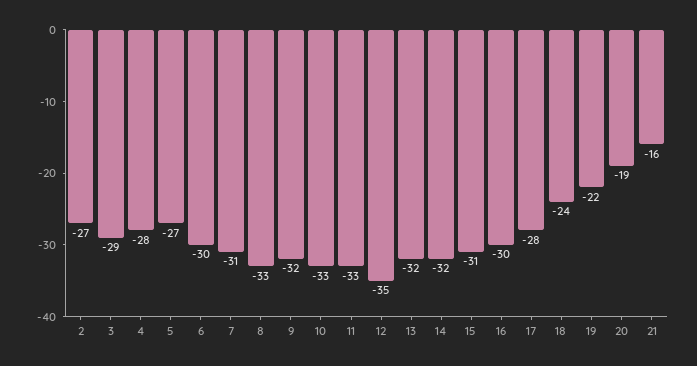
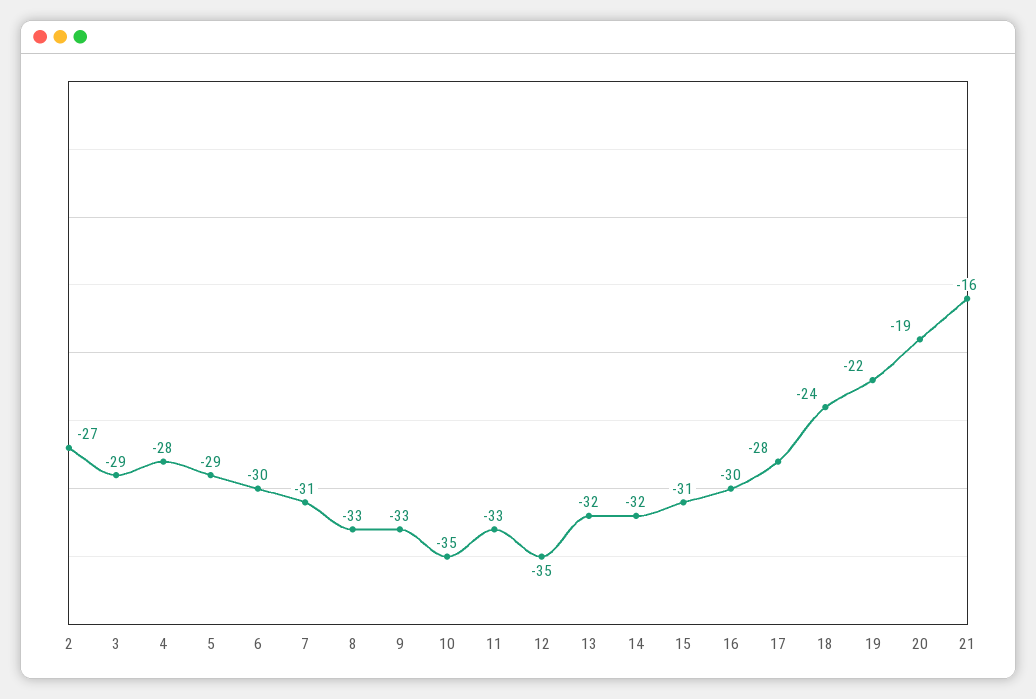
  {
    "2": -27,
    "3": -29,
    "4": -28,
-   "5": -27,
+   "5": -29,
    "6": -30,
    "7": -31,
    "8": -33,
-   "9": -32,
+   "9": -33,
-   "10": -33,
+   "10": -35,
    "11": -33,
    "12": -35,
    "13": -32,
    "14": -32,
    "15": -31,
    "16": -30,
    "17": -28,
    "18": -24,
    "19": -22,
    "20": -19,
    "21": -16
  }

